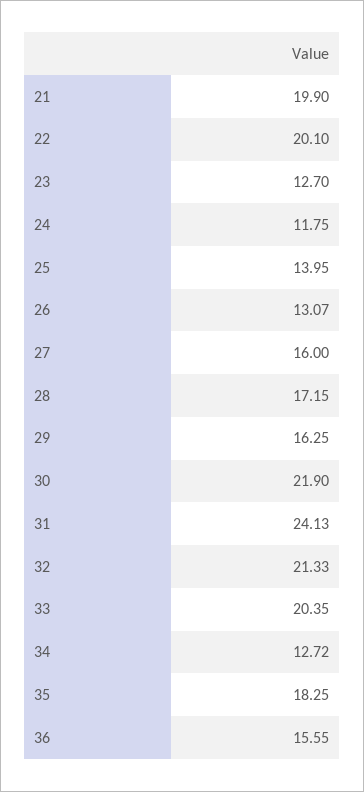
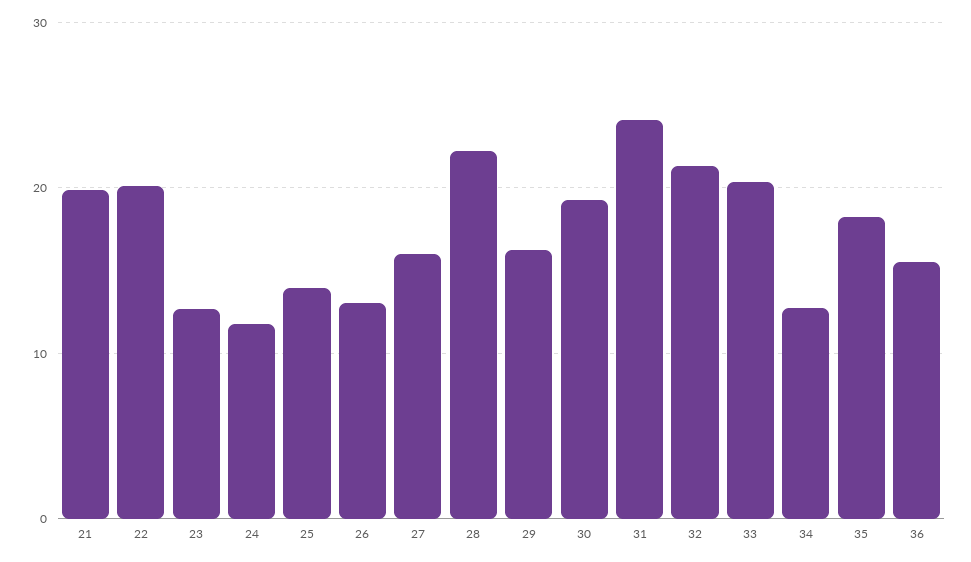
  {
    "21": 19.9,
    "22": 20.1,
    "23": 12.7,
    "24": 11.75,
    "25": 13.95,
    "26": 13.07,
    "27": 16,
-   "28": 17.15,
+   "28": 22,
    "29": 16.25,
-   "30": 21.9,
+   "30": 19,
    "31": 24.13,
    "32": 21.33,
    "33": 20.35,
    "34": 12.72,
    "35": 18.25,
    "36": 15.55
  }

